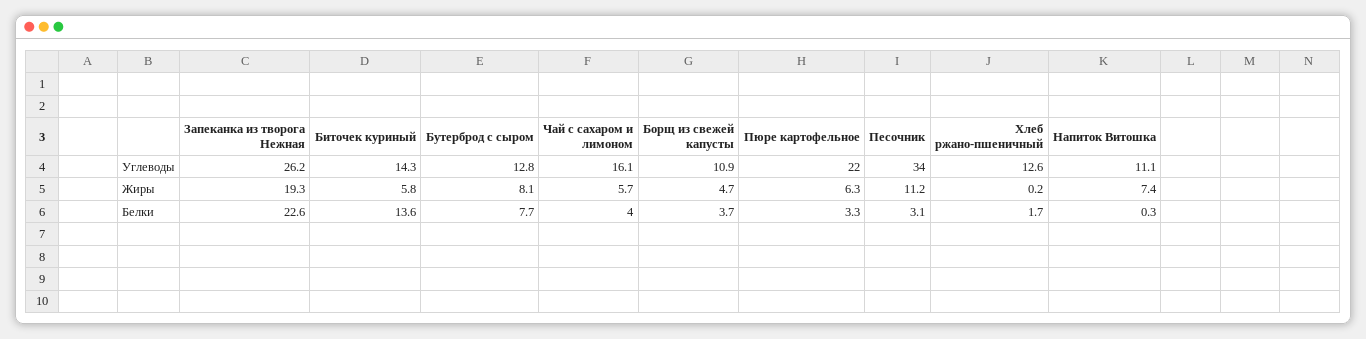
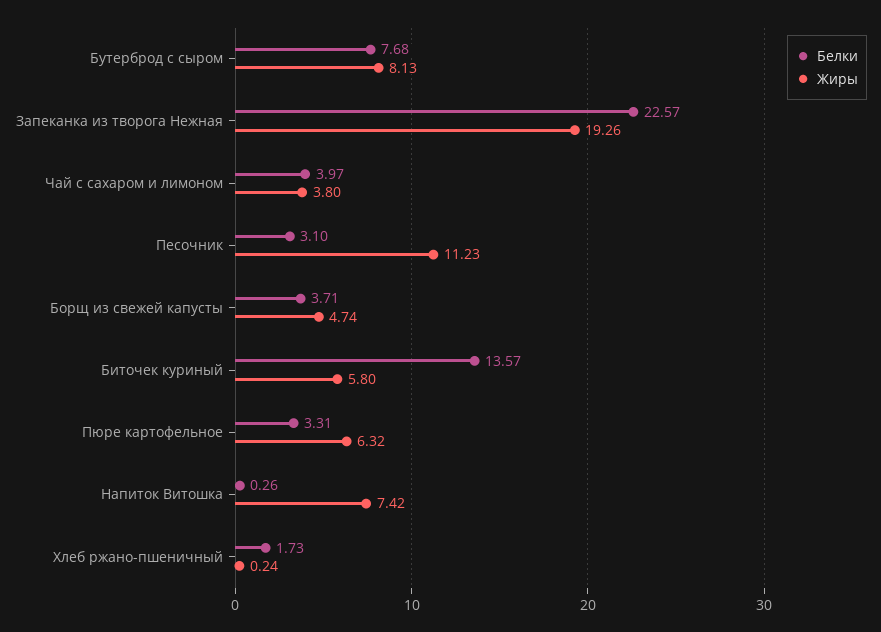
  {
-   "Углеводы": {
-     "Запеканка из творога Нежная": 26.2,
-     "Биточек куриный": 14.3,
-     "Бутерброд с сыром": 12.8,
-     "Чай с сахаром и лимоном": 16.1,
-     "Борщ из свежей капусты": 10.9,
-     "Пюре картофельное": 22,
-     "Песочник": 34,
-     "Хлеб ржано-пшеничный": 12.6,
-     "Напиток Витошка": 11.1
-   },
    "Жиры": {
      "Запеканка из творога Нежная": 19.26,
      "Биточек куриный": 5.8,
      "Бутерброд с сыром": 8.13,
-     "Чай с сахаром и лимоном": 5.7,
+     "Чай с сахаром и лимоном": 3.8,
      "Борщ из свежей капусты": 4.74,
      "Пюре картофельное": 6.32,
      "Песочник": 11.23,
      "Хлеб ржано-пшеничный": 0.24,
      "Напиток Витошка": 7.42
    },
    "Белки": {
      "Запеканка из творога Нежная": 22.57,
      "Биточек куриный": 13.57,
      "Бутерброд с сыром": 7.68,
      "Чай с сахаром и лимоном": 3.97,
      "Борщ из свежей капусты": 3.71,
      "Пюре картофельное": 3.31,
      "Песочник": 3.1,
      "Хлеб ржано-пшеничный": 1.73,
      "Напиток Витошка": 0.26
    }
  }

